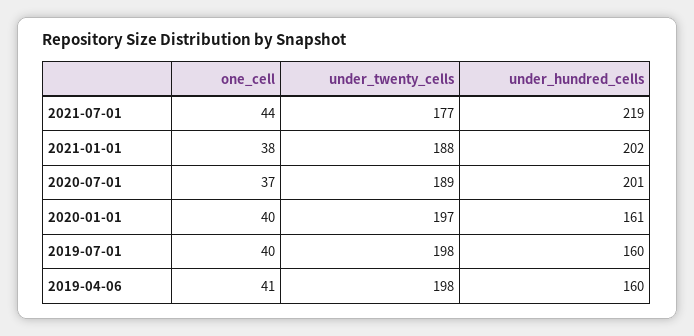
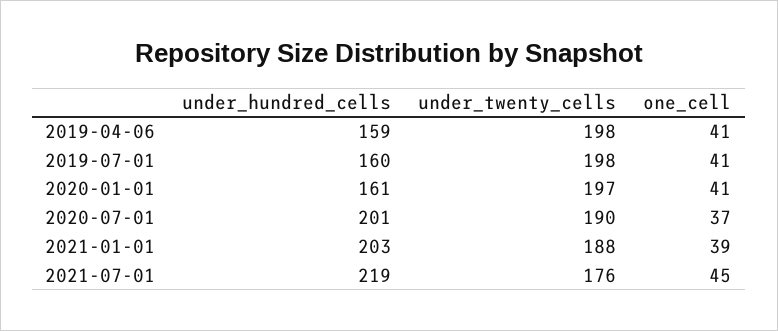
  {
    "one_cell": {
-     "2021-07-01": 44,
+     "2021-07-01": 45,
-     "2021-01-01": 38,
+     "2021-01-01": 39,
      "2020-07-01": 37,
-     "2020-01-01": 40,
+     "2020-01-01": 41,
-     "2019-07-01": 40,
+     "2019-07-01": 41,
      "2019-04-06": 41
    },
    "under_twenty_cells": {
-     "2021-07-01": 177,
+     "2021-07-01": 176,
      "2021-01-01": 188,
-     "2020-07-01": 189,
+     "2020-07-01": 190,
      "2020-01-01": 197,
      "2019-07-01": 198,
      "2019-04-06": 198
    },
    "under_hundred_cells": {
      "2021-07-01": 219,
-     "2021-01-01": 202,
+     "2021-01-01": 203,
      "2020-07-01": 201,
      "2020-01-01": 161,
      "2019-07-01": 160,
-     "2019-04-06": 160
+     "2019-04-06": 159
    }
  }

